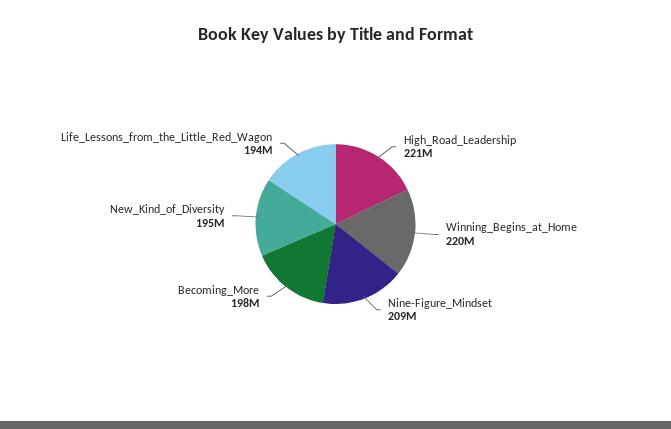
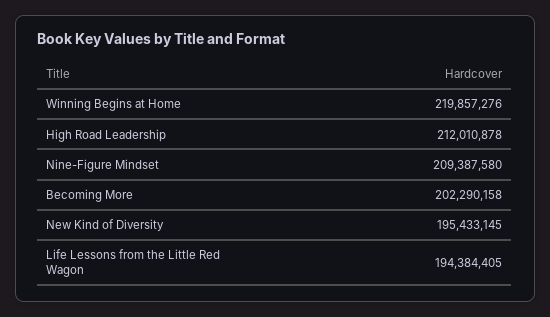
  {
-   "High_Road_Leadership": 221000000,
+   "High_Road_Leadership": 212010878,
    "Winning_Begins_at_Home": 219857276,
    "Nine-Figure_Mindset": 209387580,
-   "Becoming_More": 198000000,
+   "Becoming_More": 202290158,
    "New_Kind_of_Diversity": 195433145,
    "Life_Lessons_from_the_Little_Red_Wagon": 194384405
  }

